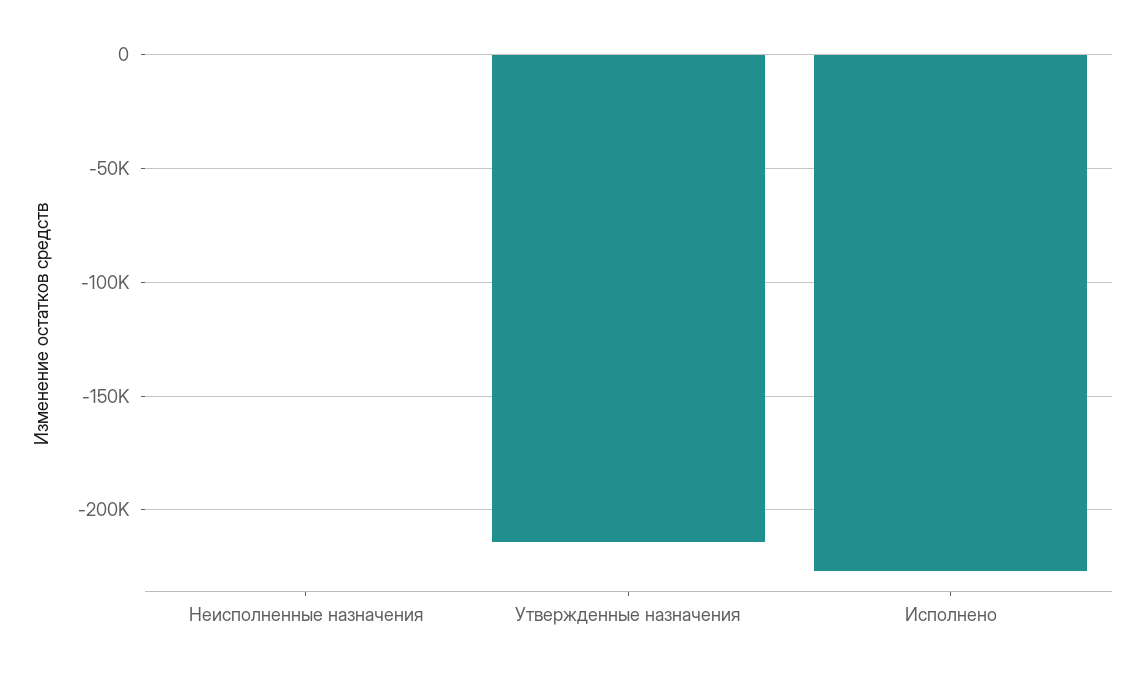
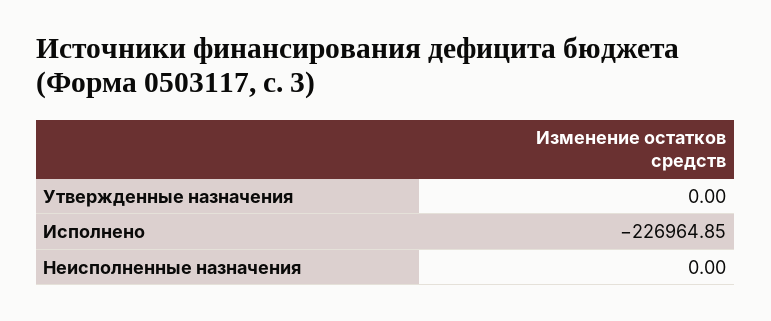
  {
    "Неисполненные назначения": 0,
-   "Утвержденные назначения": -215000,
+   "Утвержденные назначения": 0,
    "Исполнено": -226964.85
  }

